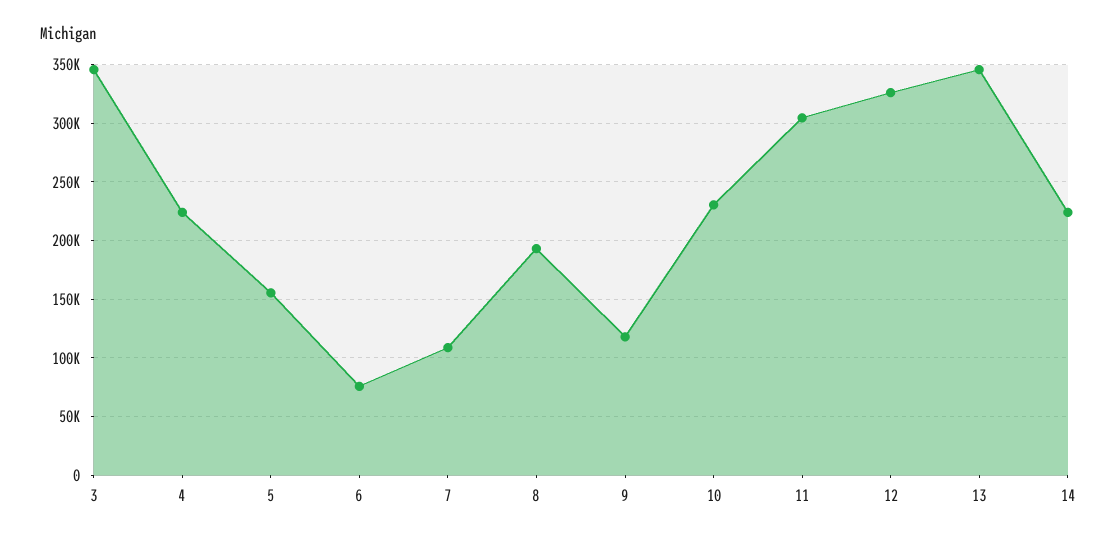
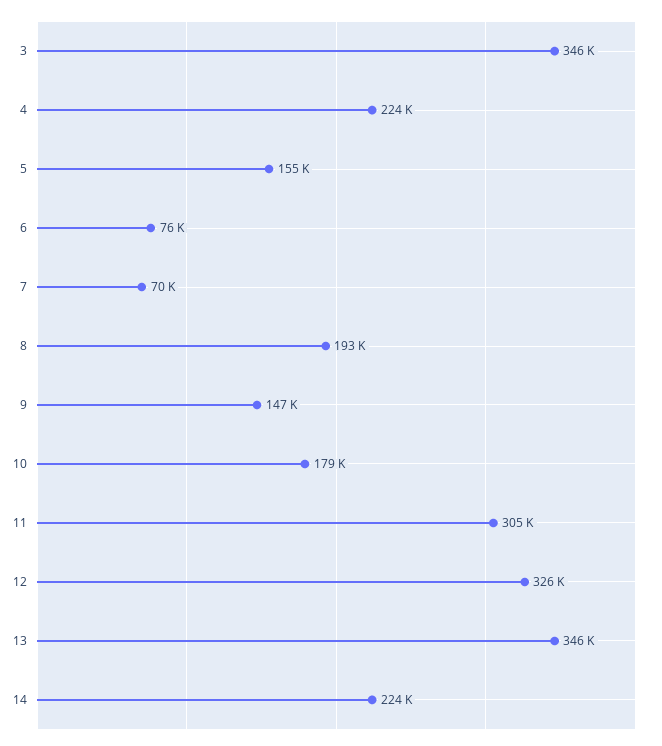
  {
    "3": 346000,
    "4": 224000,
    "5": 155000,
    "6": 76000,
-   "7": 110000,
+   "7": 70000,
    "8": 193000,
-   "9": 120000,
+   "9": 147000,
-   "10": 230000,
+   "10": 179000,
    "11": 305000,
    "12": 326000,
    "13": 346000,
    "14": 224000
  }

